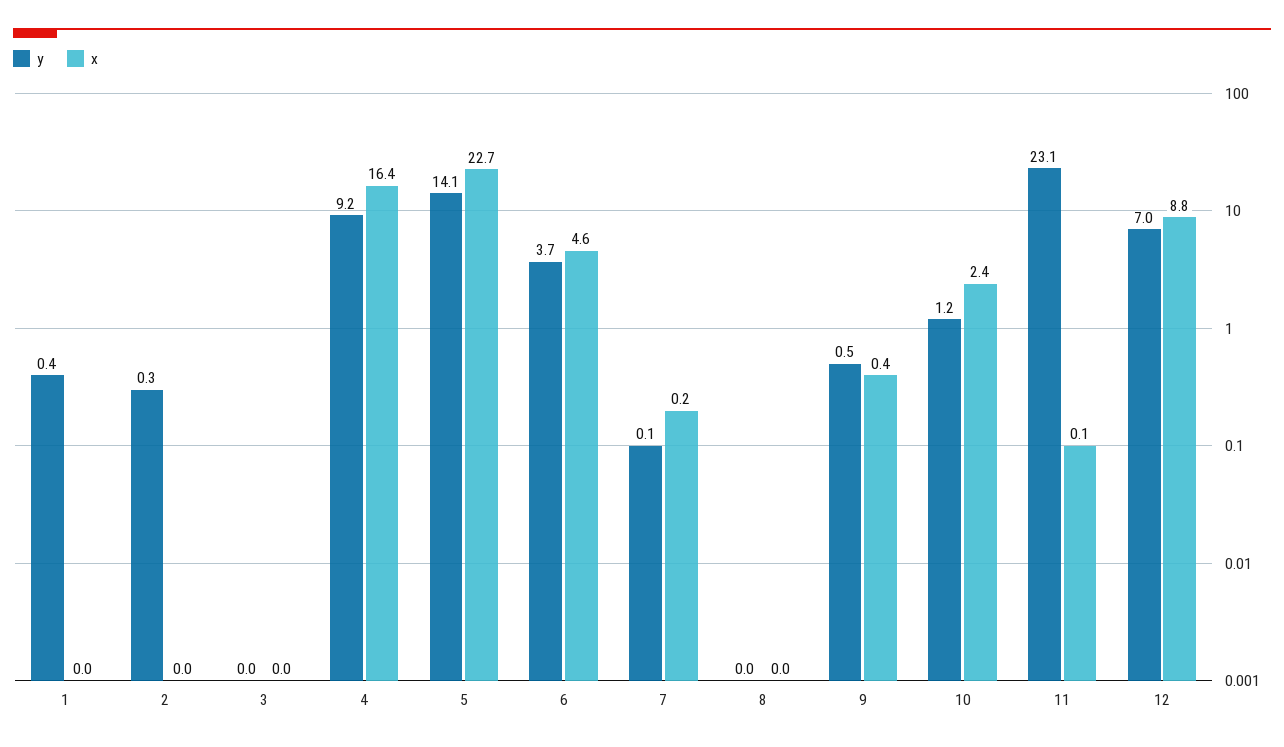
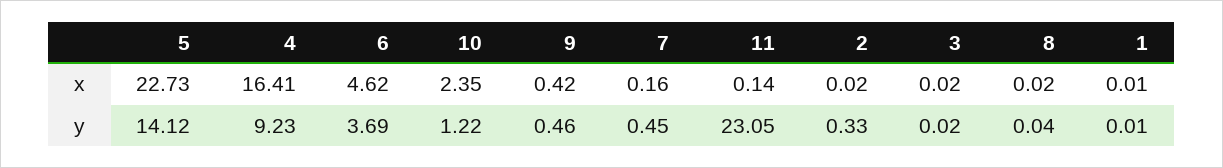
  {
    "y": {
-     "1": 0.4,
+     "1": 0.01,
      "2": 0.33,
      "3": 0.02,
      "4": 9.23,
      "5": 14.12,
      "6": 3.69,
-     "7": 0.1,
+     "7": 0.45,
      "8": 0.04,
      "9": 0.46,
      "10": 1.22,
-     "11": 23.05,
+     "11": 23.05
-     "12": 7
    },
    "x": {
      "1": 0.01,
      "2": 0.02,
      "3": 0.02,
      "4": 16.41,
      "5": 22.73,
      "6": 4.62,
      "7": 0.16,
      "8": 0.02,
      "9": 0.42,
      "10": 2.35,
-     "11": 0.14,
+     "11": 0.14
-     "12": 8.8
    }
  }

